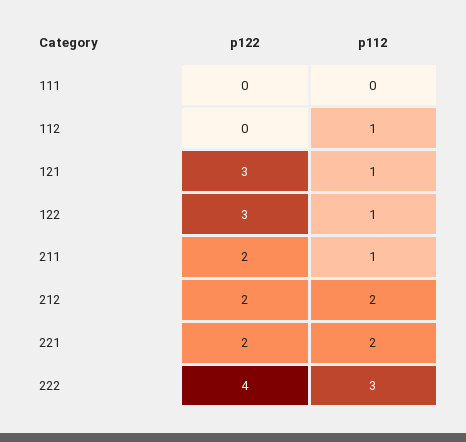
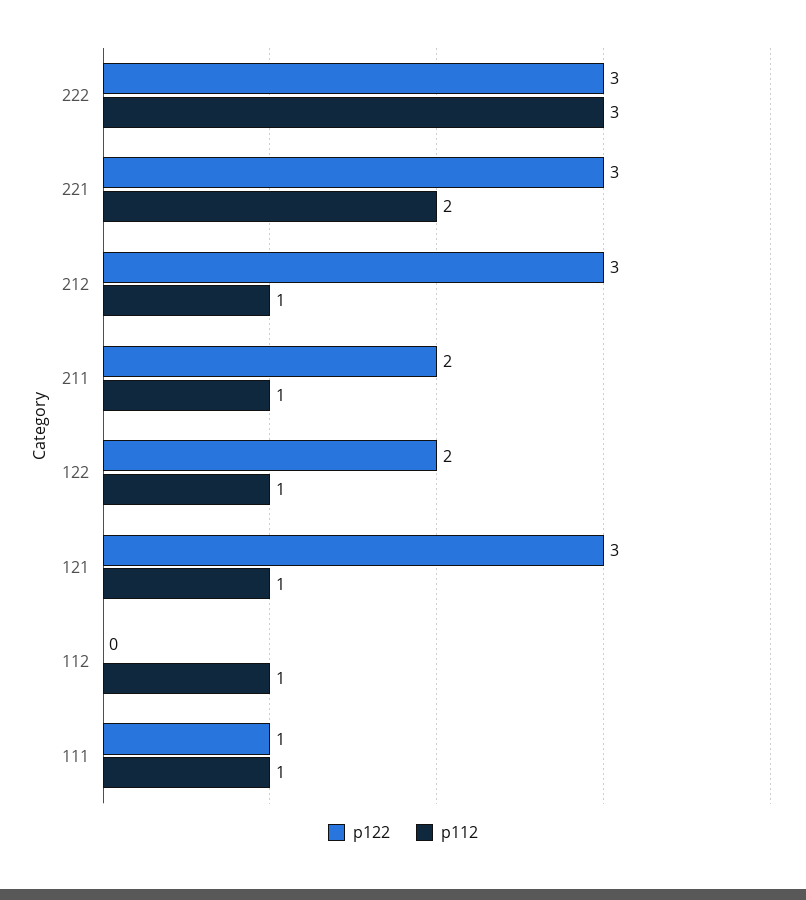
  {
    "p122": {
-     "111": 0,
+     "111": 1,
      "112": 0,
      "121": 3,
-     "122": 3,
+     "122": 2,
      "211": 2,
-     "212": 2,
+     "212": 3,
-     "221": 2,
+     "221": 3,
-     "222": 4
+     "222": 3
    },
    "p112": {
-     "111": 0,
+     "111": 1,
      "112": 1,
      "121": 1,
      "122": 1,
      "211": 1,
-     "212": 2,
+     "212": 1,
      "221": 2,
      "222": 3
    }
  }

